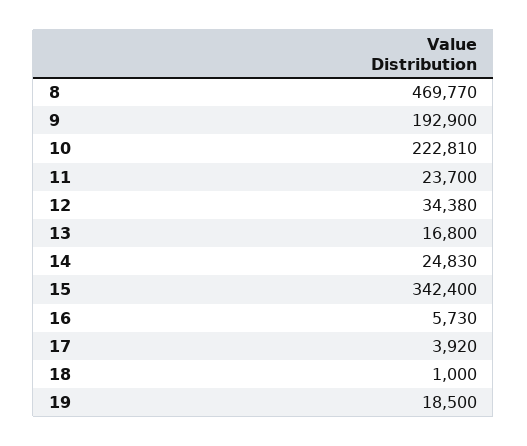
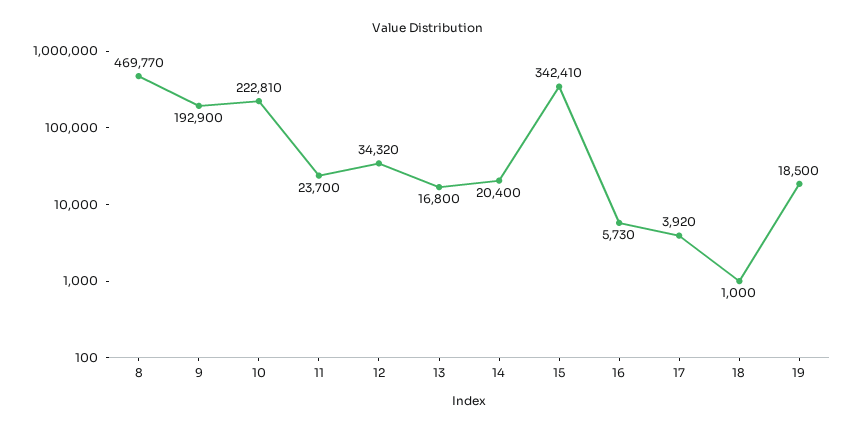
  {
    "8": 469770,
    "9": 192900,
    "10": 222810,
    "11": 23700,
-   "12": 34380,
+   "12": 34320,
    "13": 16800,
-   "14": 24830,
+   "14": 20400,
-   "15": 342400,
+   "15": 342410,
    "16": 5730,
    "17": 3920,
    "18": 1000,
    "19": 18500
  }

